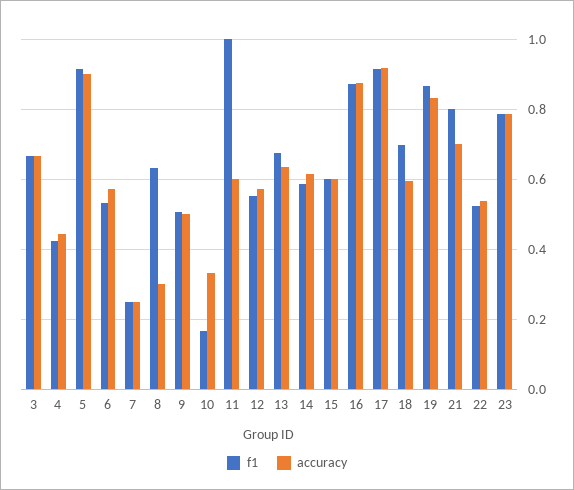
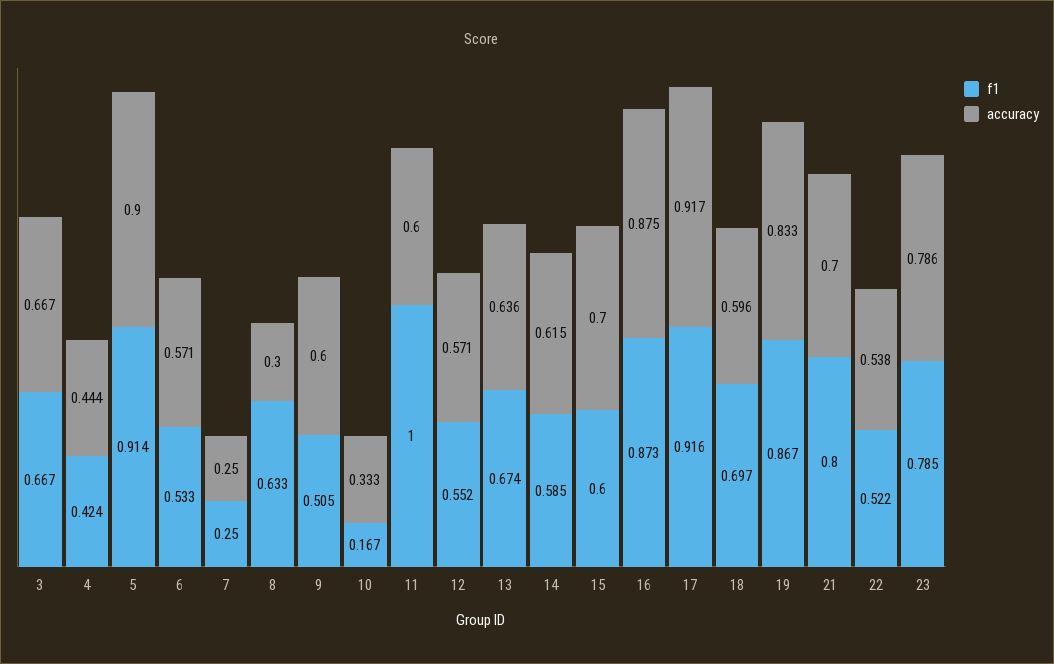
  {
    "f1": {
      "3": 0.667,
      "4": 0.424,
      "5": 0.914,
      "6": 0.533,
      "7": 0.25,
      "8": 0.633,
      "9": 0.505,
      "10": 0.167,
      "11": 1,
      "12": 0.552,
      "13": 0.674,
      "14": 0.585,
      "15": 0.6,
      "16": 0.873,
      "17": 0.916,
      "18": 0.697,
      "19": 0.867,
      "21": 0.8,
      "22": 0.522,
      "23": 0.785
    },
    "accuracy": {
      "3": 0.667,
      "4": 0.444,
      "5": 0.9,
      "6": 0.571,
      "7": 0.25,
      "8": 0.3,
-     "9": 0.5,
+     "9": 0.6,
      "10": 0.333,
      "11": 0.6,
      "12": 0.571,
      "13": 0.636,
      "14": 0.615,
-     "15": 0.6,
+     "15": 0.7,
      "16": 0.875,
      "17": 0.917,
      "18": 0.596,
      "19": 0.833,
      "21": 0.7,
      "22": 0.538,
      "23": 0.786
    }
  }

